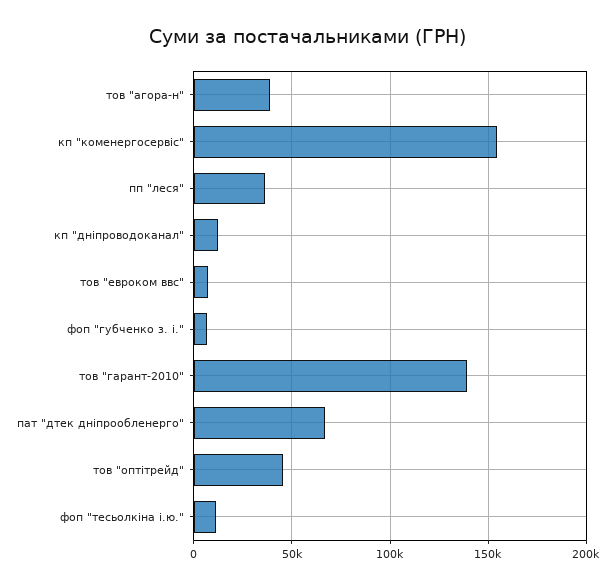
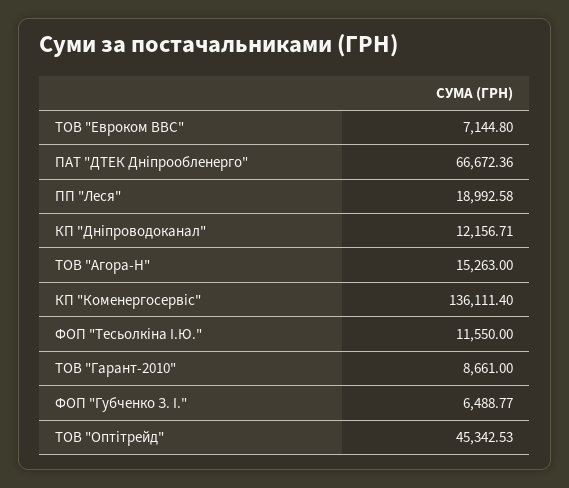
  {
-   "тов \"агора-н\"": 40000,
+   "тов \"агора-н\"": 15263,
-   "кп \"коменергосервіс\"": 155000,
+   "кп \"коменергосервіс\"": 136111.4,
-   "пп \"леся\"": 35000,
+   "пп \"леся\"": 18992.58,
    "кп \"дніпроводоканал\"": 12156.71,
    "тов \"евроком ввс\"": 7144.8,
    "фоп \"губченко з. і.\"": 6488.77,
-   "тов \"гарант-2010\"": 140000,
+   "тов \"гарант-2010\"": 8661,
    "пат \"дтек дніпрообленерго\"": 66672.36,
    "тов \"оптітрейд\"": 45342.53,
    "фоп \"тесьолкіна і.ю.\"": 11550
  }

